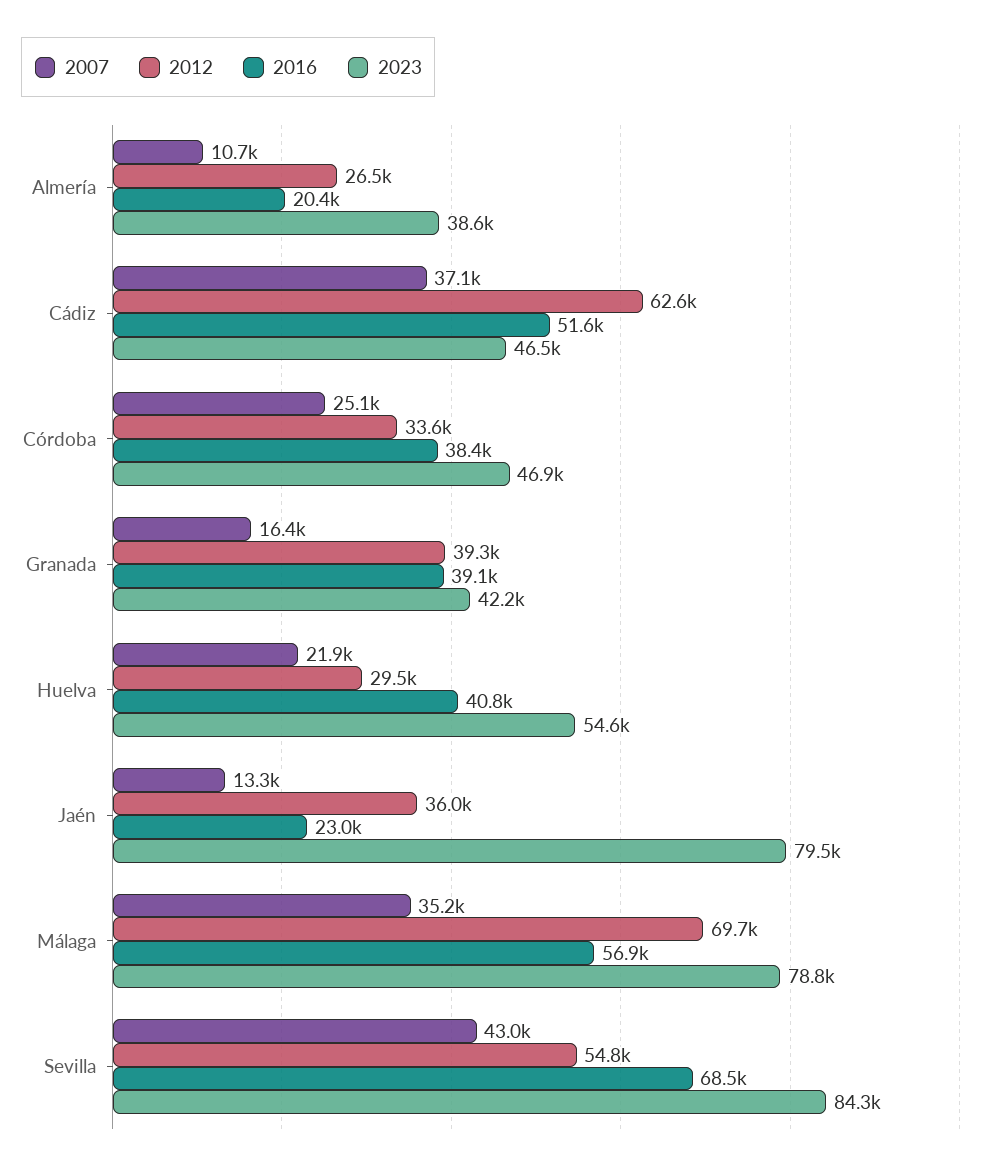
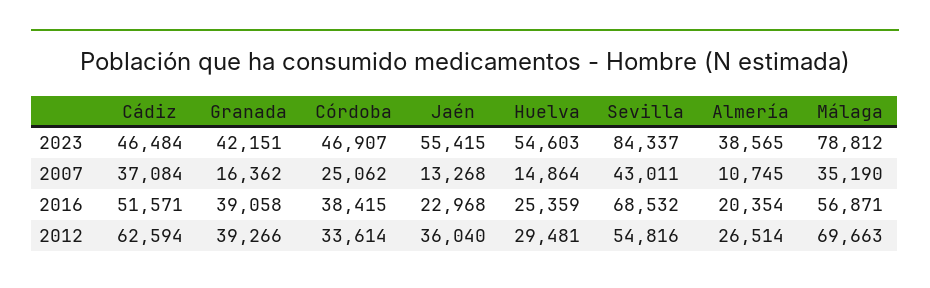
  {
    "2007": {
      "Almería": 10745,
      "Cádiz": 37084,
      "Córdoba": 25062,
      "Granada": 16362,
-     "Huelva": 21900,
+     "Huelva": 14864,
      "Jaén": 13268,
      "Málaga": 35190,
      "Sevilla": 43011
    },
    "2012": {
      "Almería": 26514,
      "Cádiz": 62594,
      "Córdoba": 33614,
      "Granada": 39266,
      "Huelva": 29481,
      "Jaén": 36040,
      "Málaga": 69663,
      "Sevilla": 54816
    },
    "2016": {
      "Almería": 20354,
      "Cádiz": 51571,
      "Córdoba": 38415,
      "Granada": 39058,
-     "Huelva": 40800,
+     "Huelva": 25359,
      "Jaén": 22968,
      "Málaga": 56871,
      "Sevilla": 68532
    },
    "2023": {
      "Almería": 38565,
      "Cádiz": 46484,
      "Córdoba": 46907,
      "Granada": 42151,
      "Huelva": 54603,
-     "Jaén": 79500,
+     "Jaén": 55415,
      "Málaga": 78812,
      "Sevilla": 84337
    }
  }

